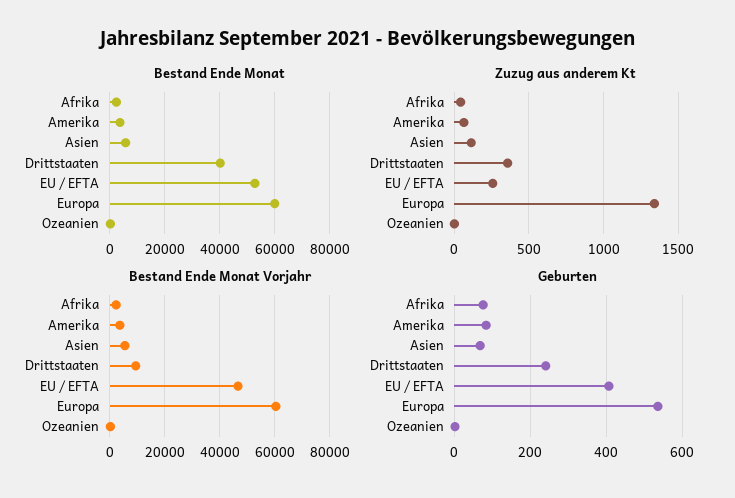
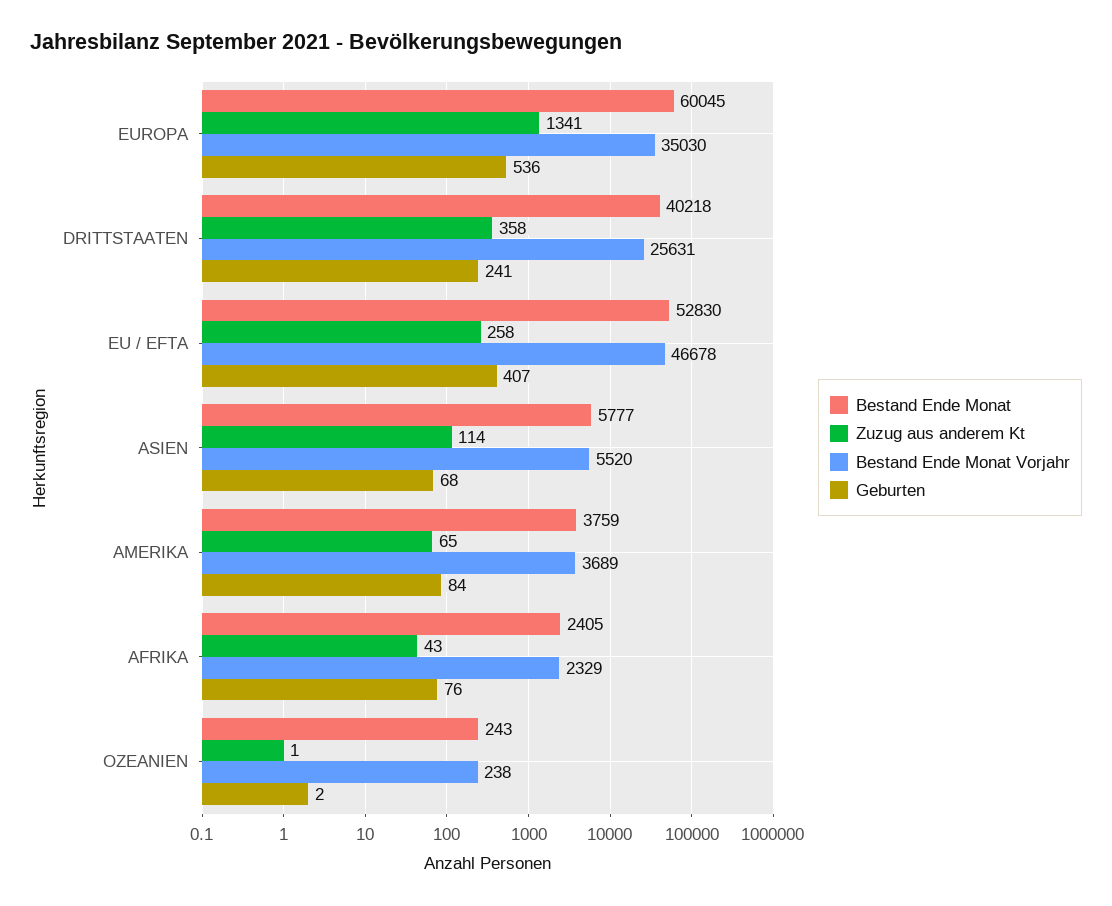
  {
    "Bestand Ende Monat": {
      "Afrika": 2405,
      "Amerika": 3759,
      "Asien": 5777,
      "Drittstaaten": 40218,
      "EU / EFTA": 52830,
      "Europa": 60045,
      "Ozeanien": 243
    },
    "Zuzug aus anderem Kt": {
      "Afrika": 43,
      "Amerika": 65,
      "Asien": 114,
      "Drittstaaten": 358,
      "EU / EFTA": 258,
      "Europa": 1341,
      "Ozeanien": 1
    },
    "Bestand Ende Monat Vorjahr": {
      "Afrika": 2329,
      "Amerika": 3689,
      "Asien": 5520,
-     "Drittstaaten": 10000,
+     "Drittstaaten": 25631,
      "EU / EFTA": 46678,
-     "Europa": 60000,
+     "Europa": 35030,
      "Ozeanien": 238
    },
    "Geburten": {
      "Afrika": 76,
      "Amerika": 84,
      "Asien": 68,
      "Drittstaaten": 241,
      "EU / EFTA": 407,
      "Europa": 536,
      "Ozeanien": 2
    }
  }

